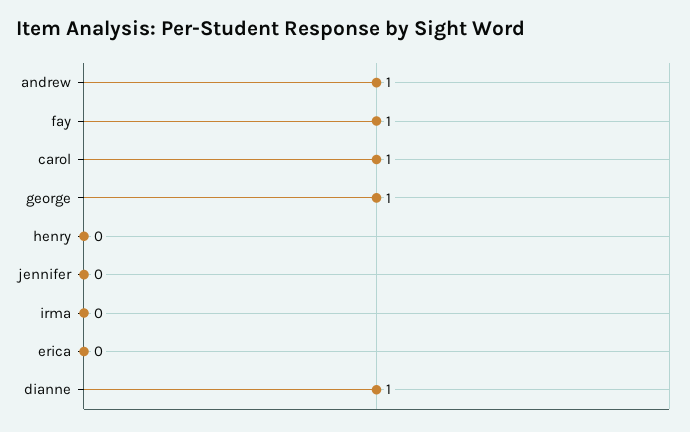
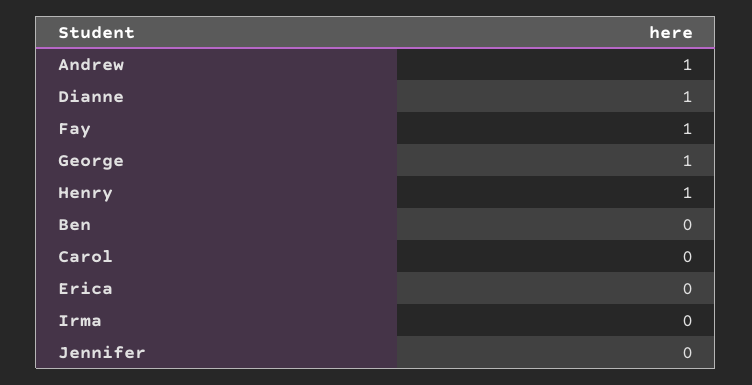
  {
    "andrew": 1,
    "fay": 1,
-   "carol": 1,
+   "carol": 0,
    "george": 1,
-   "henry": 0,
+   "henry": 1,
    "jennifer": 0,
    "irma": 0,
    "erica": 0,
-   "dianne": 1
+   "dianne": 1,
+   "Ben": 0
  }

